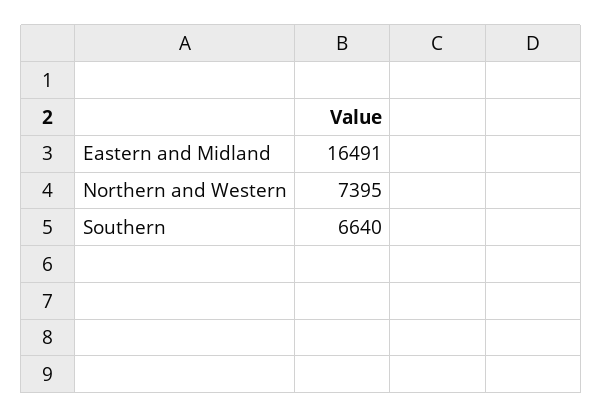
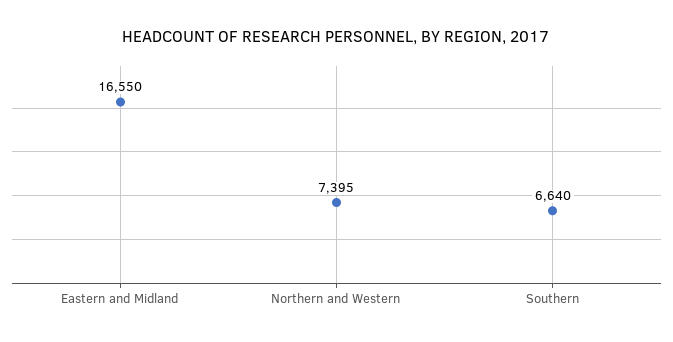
  {
-   "Eastern and Midland": 16491,
+   "Eastern and Midland": 16550,
    "Northern and Western": 7395,
    "Southern": 6640
  }

